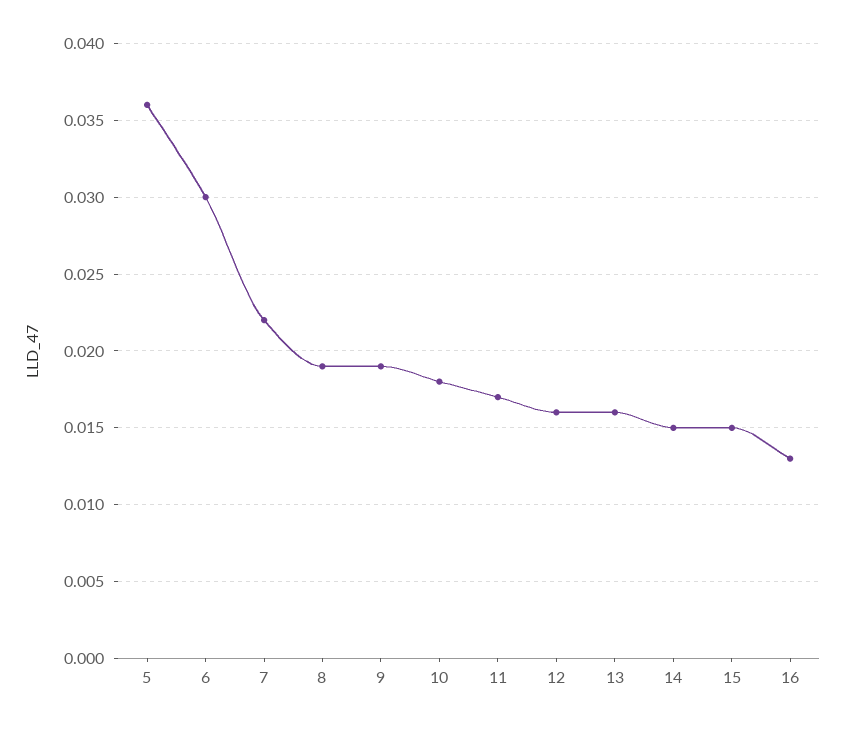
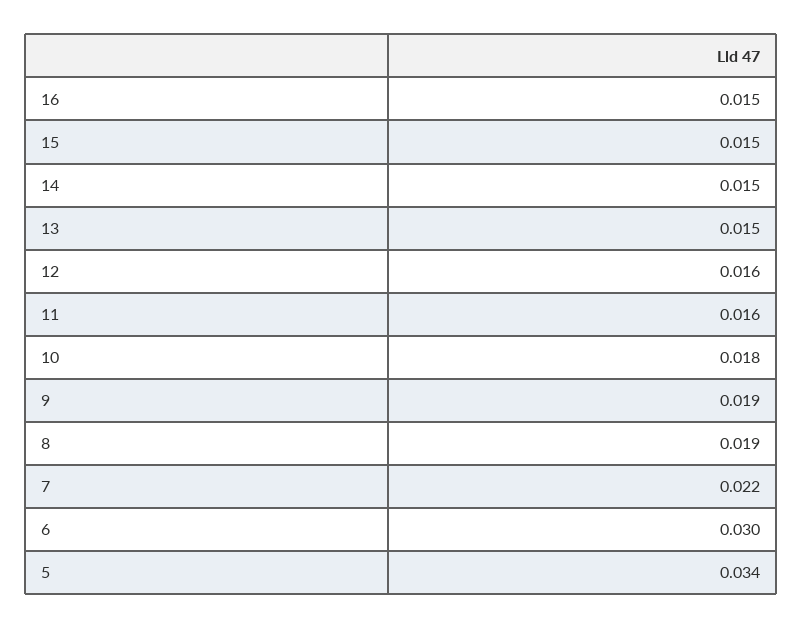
  {
-   "5": 0.036,
+   "5": 0.034,
    "6": 0.03,
    "7": 0.022,
    "8": 0.019,
    "9": 0.019,
    "10": 0.018,
-   "11": 0.017,
+   "11": 0.016,
    "12": 0.016,
-   "13": 0.016,
+   "13": 0.015,
    "14": 0.015,
    "15": 0.015,
-   "16": 0.013
+   "16": 0.015
  }

